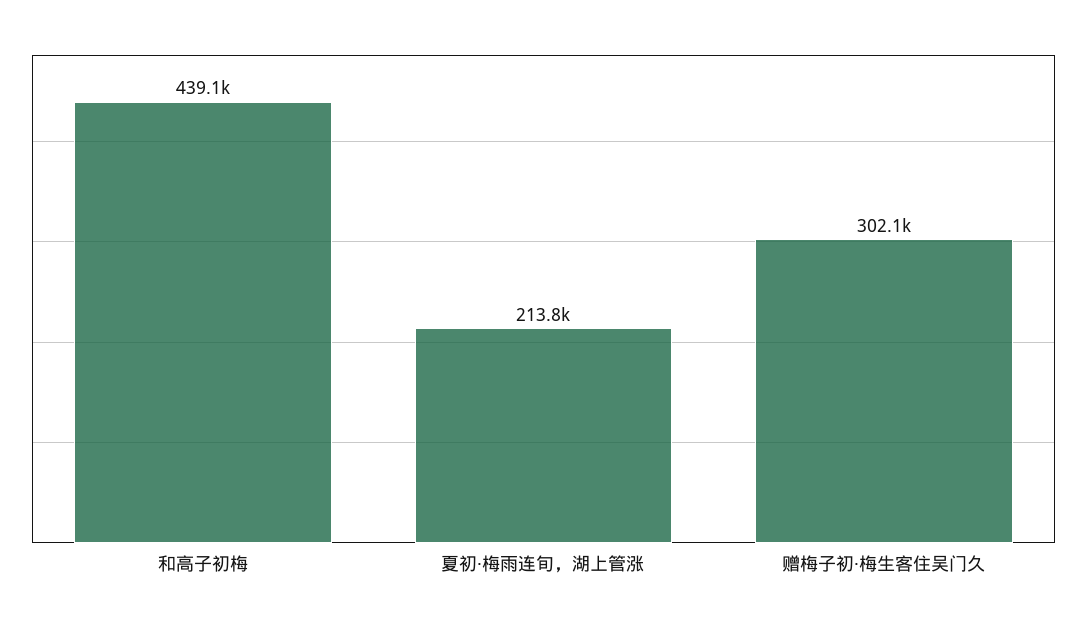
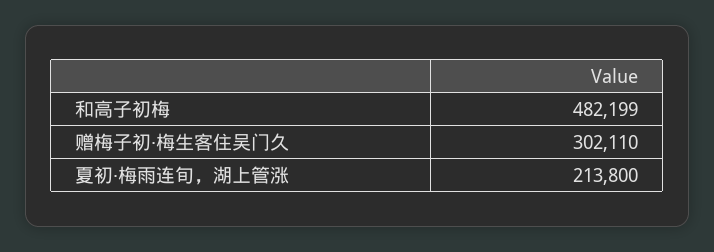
  {
-   "和高子初梅": 439100,
+   "和高子初梅": 482199,
    "夏初·梅雨连旬，湖上管涨": 213800,
    "赠梅子初·梅生客住吴门久": 302110
  }

